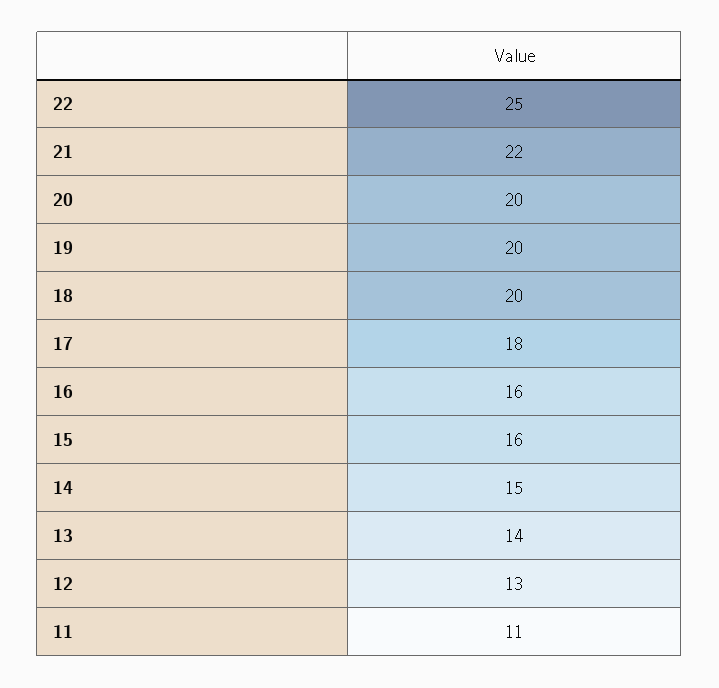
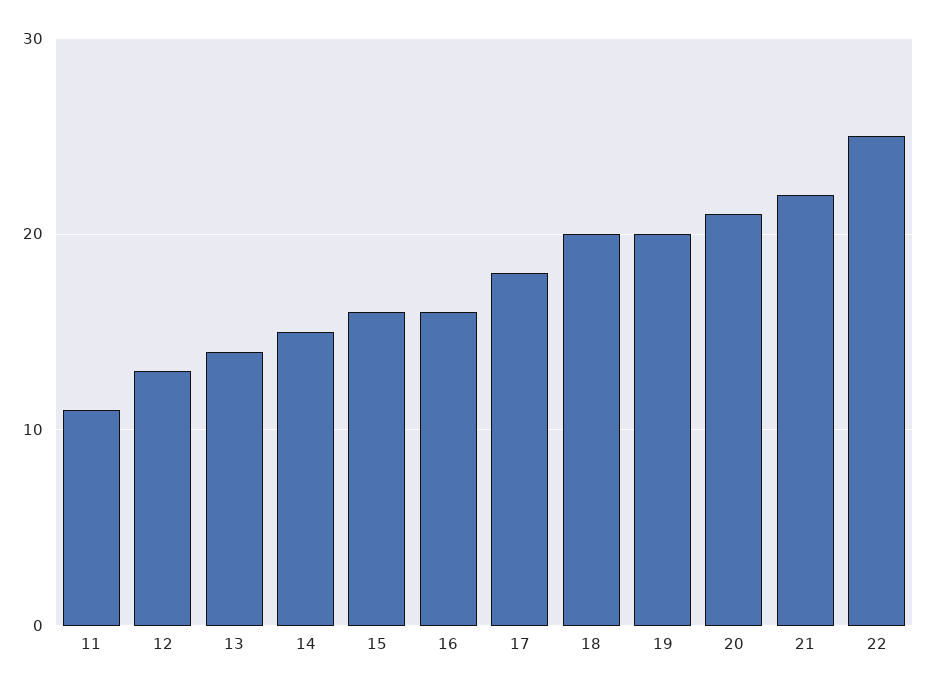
  {
    "22": 25,
    "21": 22,
-   "20": 20,
+   "20": 21,
    "19": 20,
    "18": 20,
    "17": 18,
    "16": 16,
    "15": 16,
    "14": 15,
    "13": 14,
    "12": 13,
    "11": 11
  }

